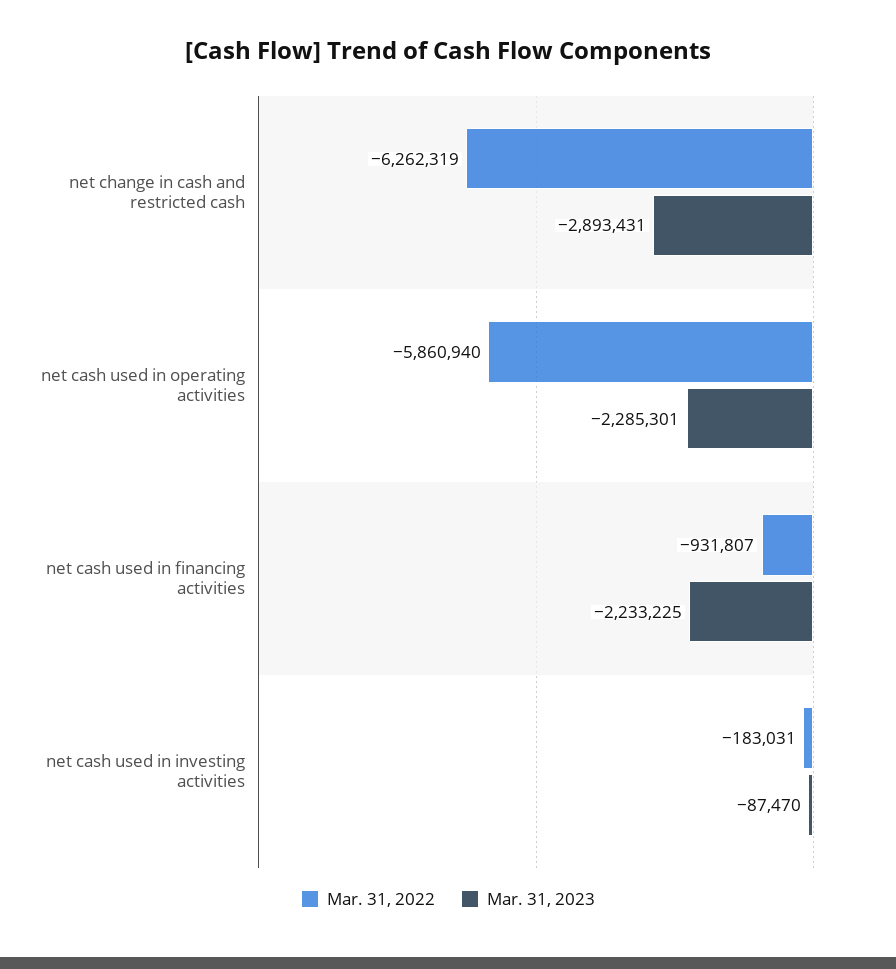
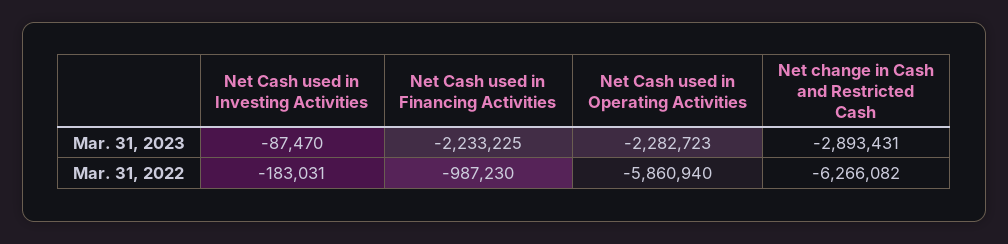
  {
    "Mar. 31, 2022": {
-     "net change in cash and restricted cash": -6262319,
+     "net change in cash and restricted cash": -6266082,
      "net cash used in operating activities": -5860940,
-     "net cash used in financing activities": -931807,
+     "net cash used in financing activities": -987230,
      "net cash used in investing activities": -183031
    },
    "Mar. 31, 2023": {
      "net change in cash and restricted cash": -2893431,
-     "net cash used in operating activities": -2285301,
+     "net cash used in operating activities": -2282723,
      "net cash used in financing activities": -2233225,
      "net cash used in investing activities": -87470
    }
  }

